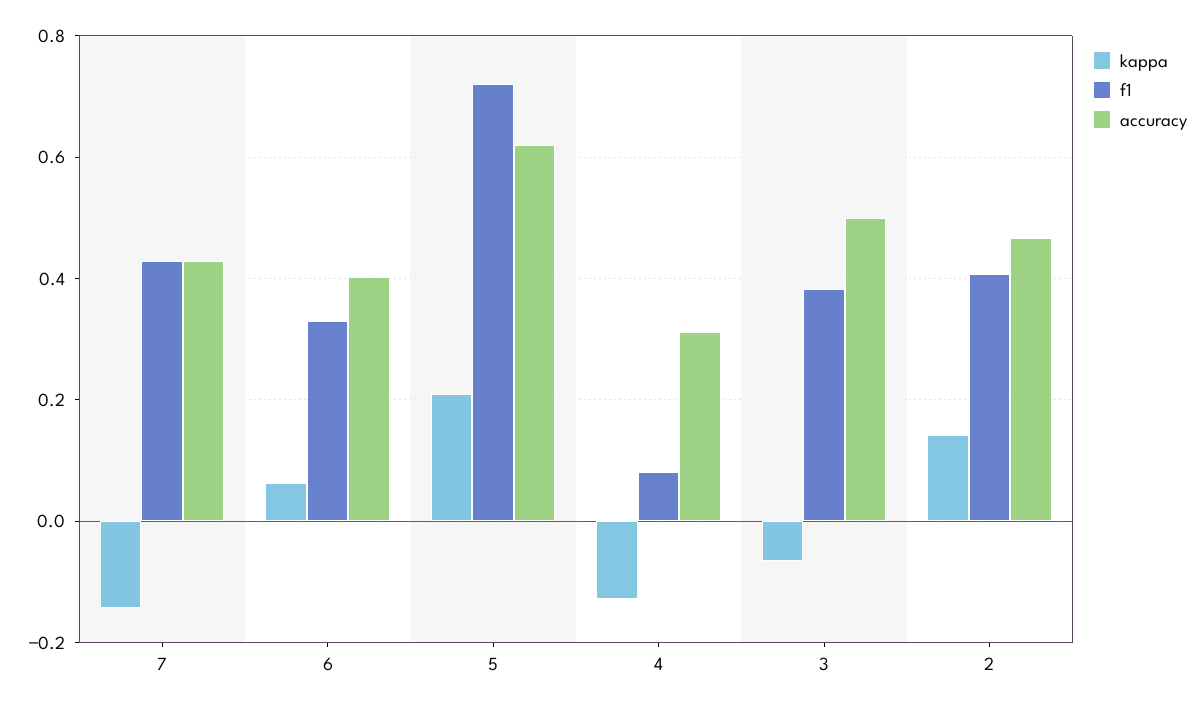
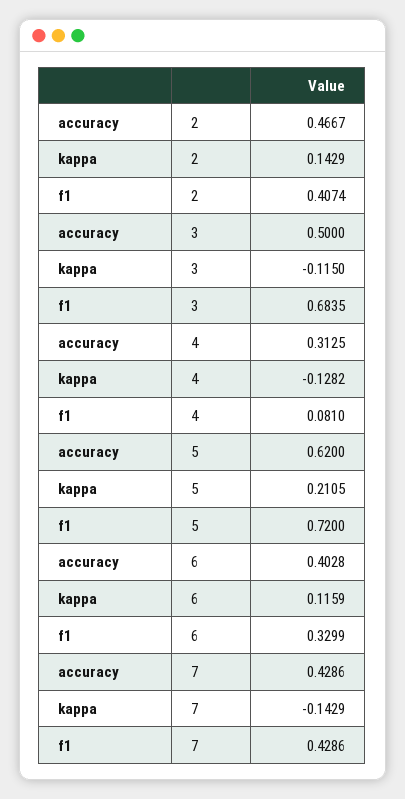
  {
    "kappa": {
      "7": -0.1429,
-     "6": 0.06,
+     "6": 0.1159,
      "5": 0.2105,
      "4": -0.1282,
-     "3": -0.06,
+     "3": -0.115,
      "2": 0.1429
    },
    "f1": {
      "7": 0.4286,
      "6": 0.3299,
      "5": 0.72,
      "4": 0.081,
-     "3": 0.38,
+     "3": 0.6835,
      "2": 0.4074
    },
    "accuracy": {
      "7": 0.4286,
      "6": 0.4028,
      "5": 0.62,
      "4": 0.3125,
      "3": 0.5,
      "2": 0.4667
    }
  }

